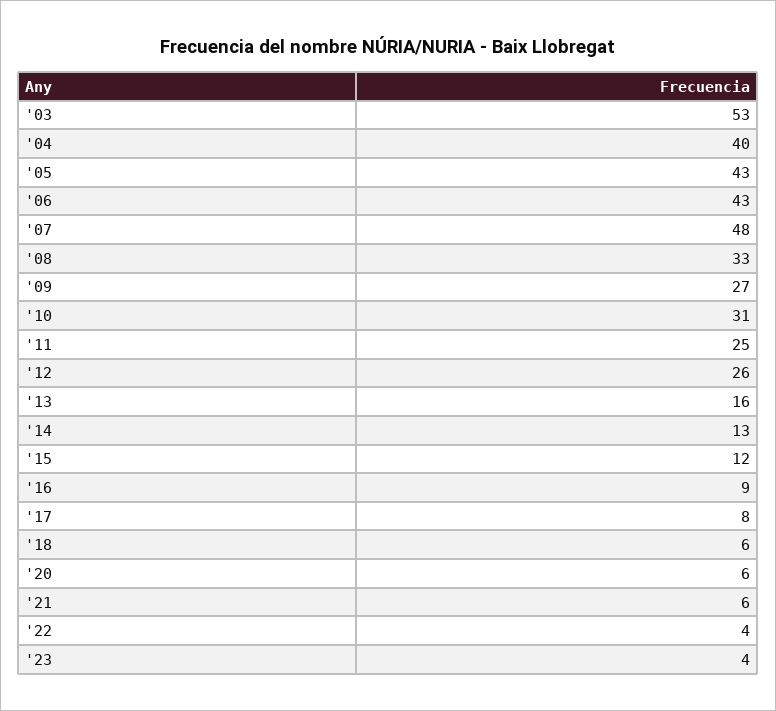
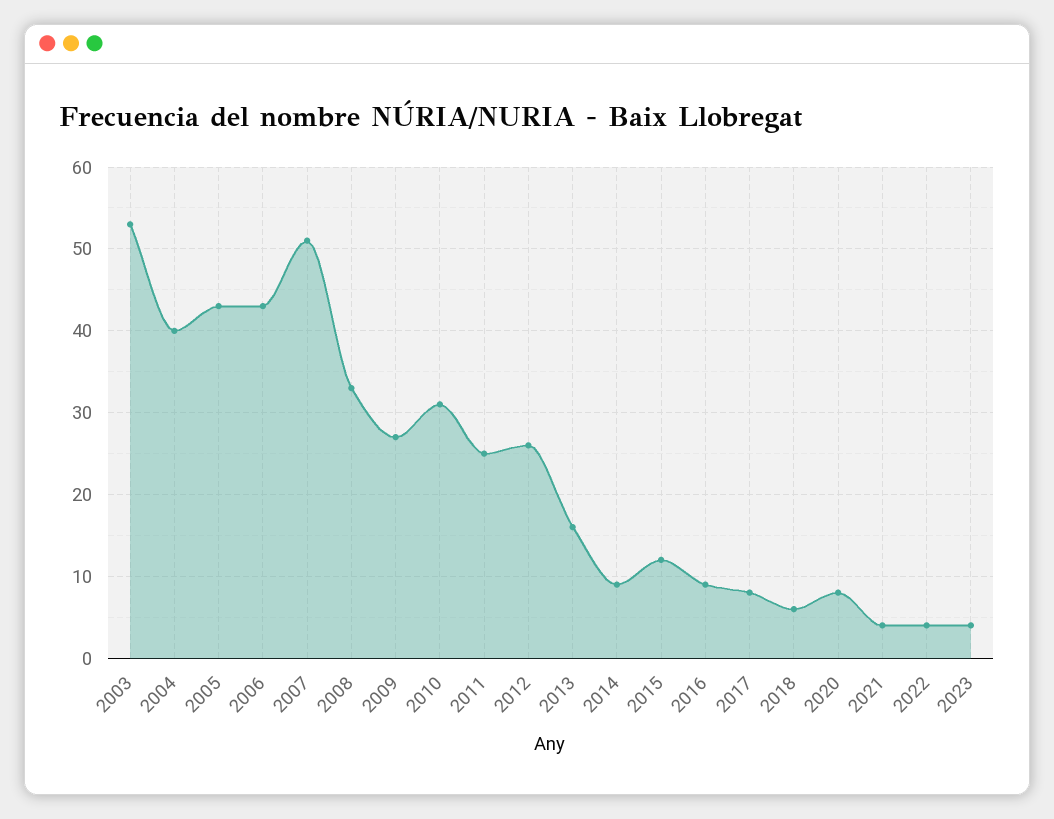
  {
    "'03": 53,
    "'04": 40,
    "'05": 43,
    "'06": 43,
-   "'07": 48,
+   "'07": 51,
    "'08": 33,
    "'09": 27,
    "'10": 31,
    "'11": 25,
    "'12": 26,
    "'13": 16,
-   "'14": 13,
+   "'14": 9,
    "'15": 12,
    "'16": 9,
    "'17": 8,
    "'18": 6,
-   "'20": 6,
+   "'20": 8,
-   "'21": 6,
+   "'21": 4,
    "'22": 4,
    "'23": 4
  }

